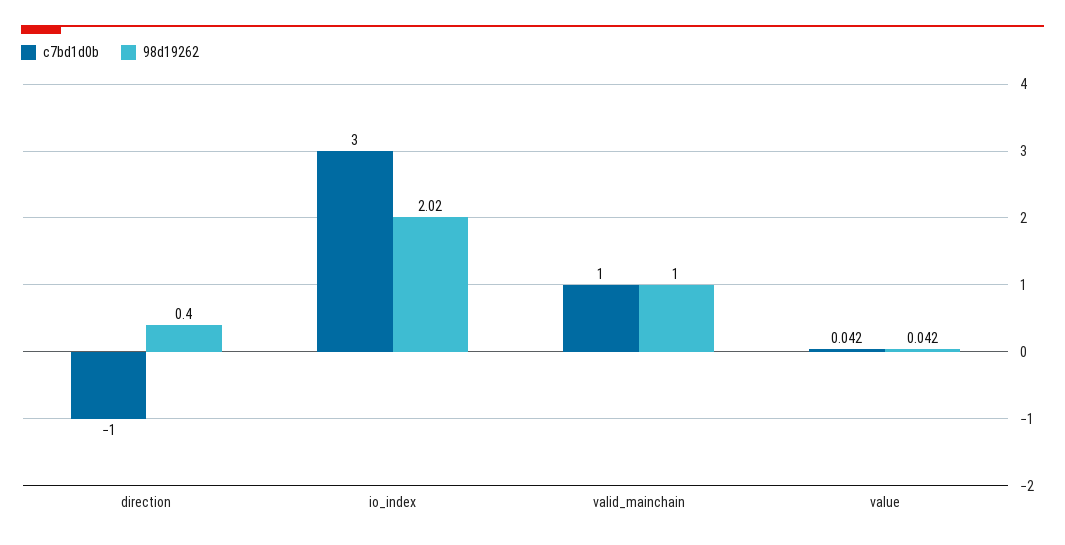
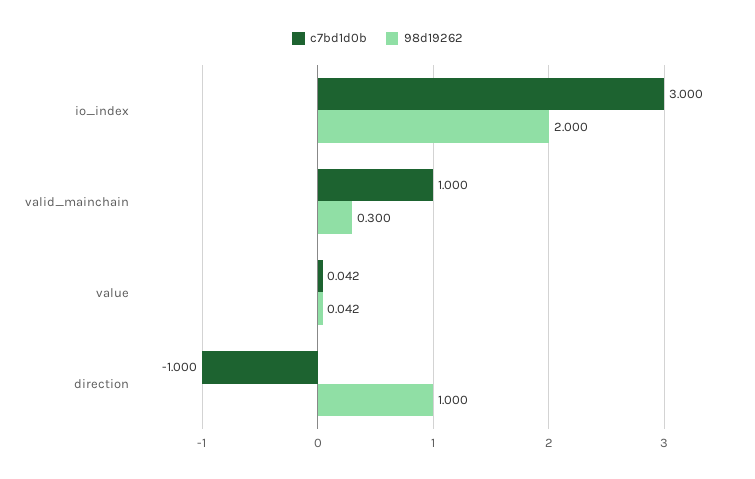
  {
    "c7bd1d0b": {
      "direction": -1,
      "io_index": 3,
      "valid_mainchain": 1,
      "value": 0.042
    },
    "98d19262": {
-     "direction": 0.4,
+     "direction": 1,
-     "io_index": 2.02,
+     "io_index": 2,
-     "valid_mainchain": 1,
+     "valid_mainchain": 0.3,
      "value": 0.042
    }
  }

